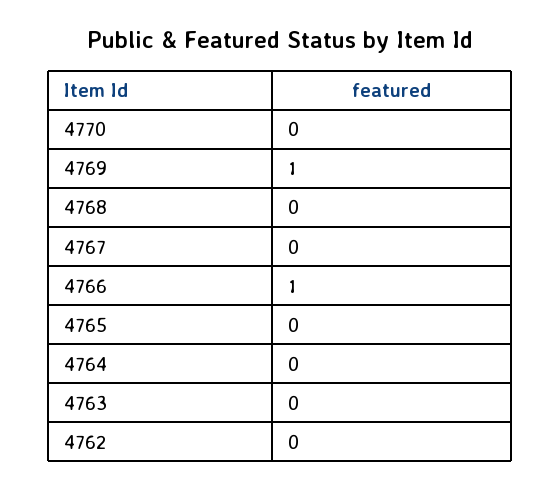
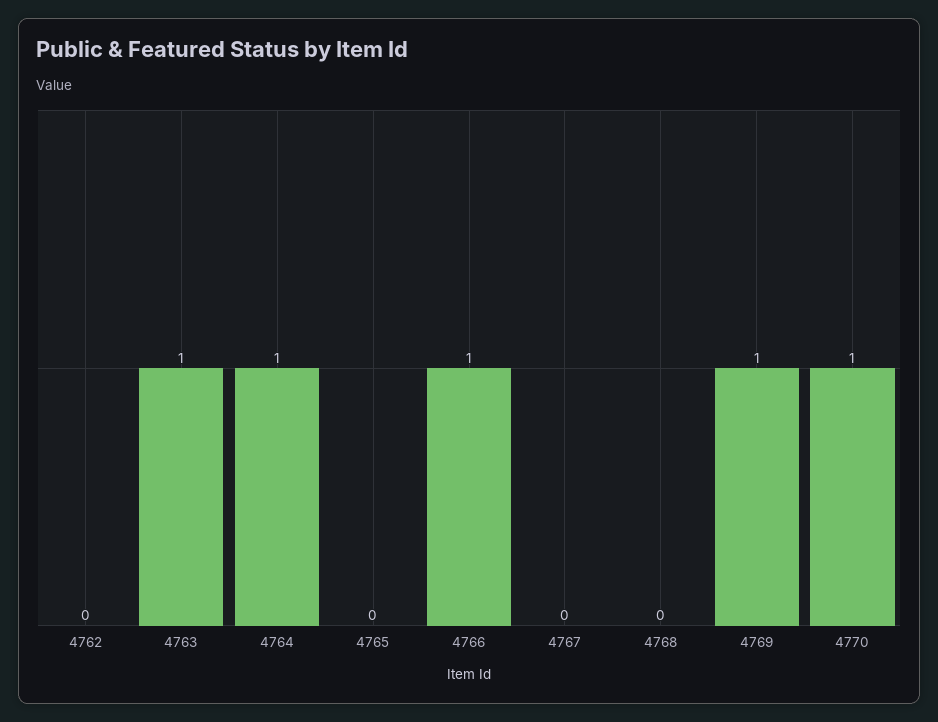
  {
-   "4770": 0,
+   "4770": 1,
    "4769": 1,
    "4768": 0,
    "4767": 0,
    "4766": 1,
    "4765": 0,
-   "4764": 0,
+   "4764": 1,
-   "4763": 0,
+   "4763": 1,
    "4762": 0
  }

